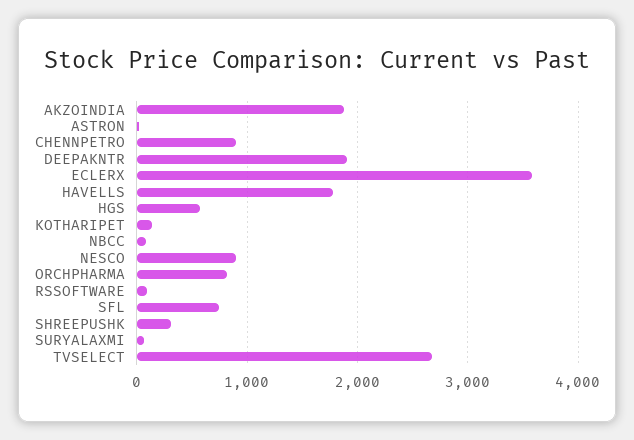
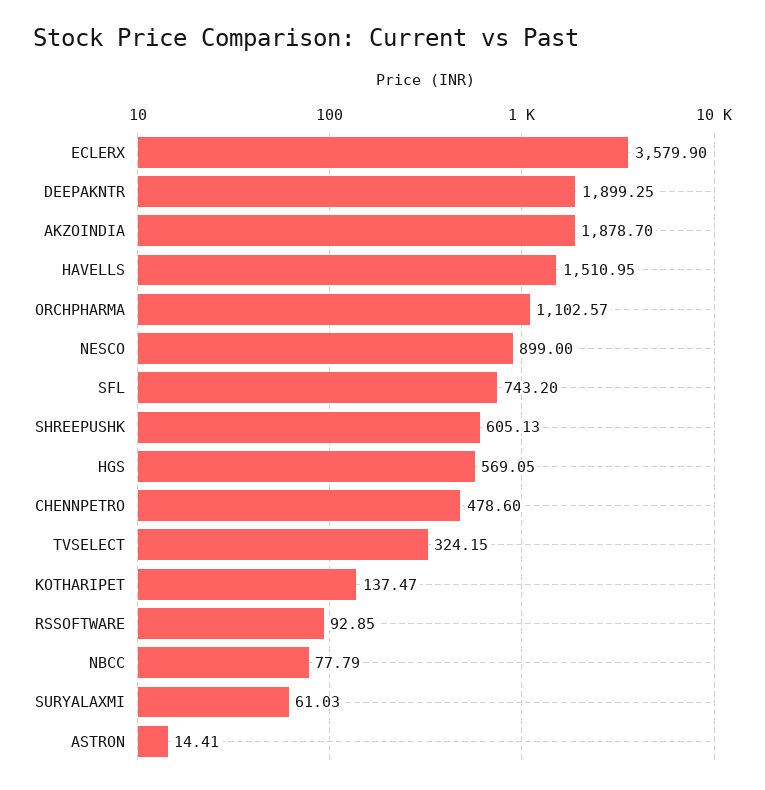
  {
    "AKZOINDIA": 1878.7,
    "ASTRON": 14.41,
-   "CHENNPETRO": 900,
+   "CHENNPETRO": 478.6,
    "DEEPAKNTR": 1899.25,
    "ECLERX": 3579.9,
-   "HAVELLS": 1800,
+   "HAVELLS": 1510.95,
    "HGS": 569.05,
    "KOTHARIPET": 137.47,
    "NBCC": 77.79,
    "NESCO": 899,
-   "ORCHPHARMA": 800,
+   "ORCHPHARMA": 1102.57,
    "RSSOFTWARE": 92.85,
    "SFL": 743.2,
-   "SHREEPUSHK": 300,
+   "SHREEPUSHK": 605.13,
    "SURYALAXMI": 61.03,
-   "TVSELECT": 2700
+   "TVSELECT": 324.15
  }

